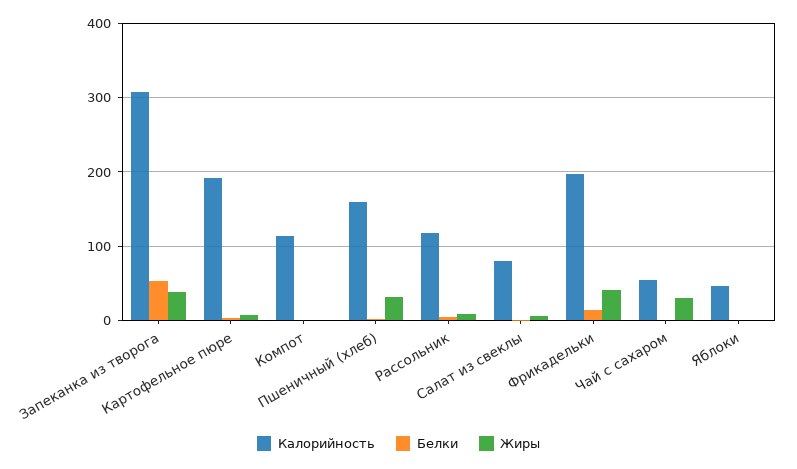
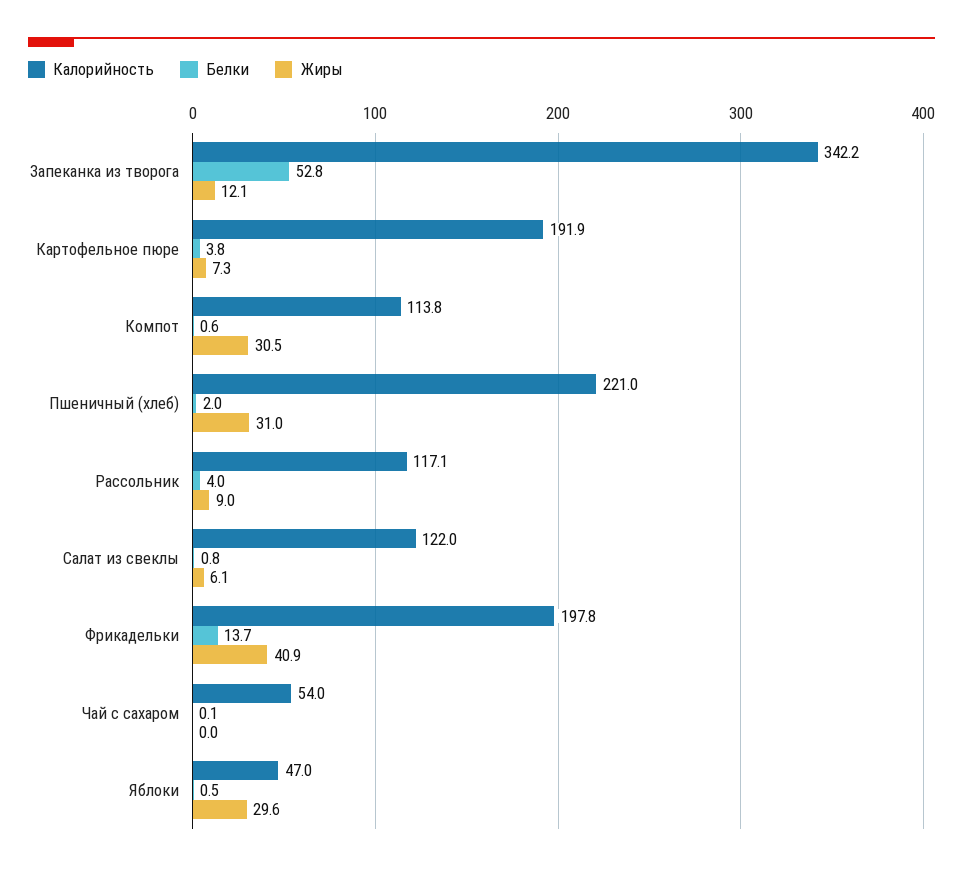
  {
    "Калорийность": {
-     "Запеканка из творога": 310,
+     "Запеканка из творога": 342.2,
      "Картофельное пюре": 191.9,
      "Компот": 113.8,
-     "Пшеничный (хлеб)": 160,
+     "Пшеничный (хлеб)": 221,
      "Рассольник": 117.1,
-     "Салат из свеклы": 80,
+     "Салат из свеклы": 122,
      "Фрикадельки": 197.8,
      "Чай с сахаром": 54,
      "Яблоки": 47
    },
    "Белки": {
      "Запеканка из творога": 52.8,
      "Картофельное пюре": 3.8,
      "Компот": 0.6,
      "Пшеничный (хлеб)": 2,
      "Рассольник": 4,
      "Салат из свеклы": 0.8,
      "Фрикадельки": 13.7,
      "Чай с сахаром": 0.1,
      "Яблоки": 0.5
    },
    "Жиры": {
-     "Запеканка из творога": 40,
+     "Запеканка из творога": 12.1,
      "Картофельное пюре": 7.3,
-     "Компот": 0,
+     "Компот": 30.5,
      "Пшеничный (хлеб)": 31,
      "Рассольник": 9,
      "Салат из свеклы": 6.1,
      "Фрикадельки": 40.9,
-     "Чай с сахаром": 30,
+     "Чай с сахаром": 0,
-     "Яблоки": 0
+     "Яблоки": 29.6
    }
  }

